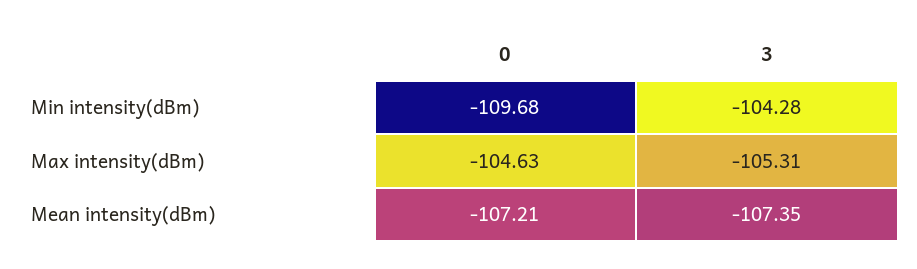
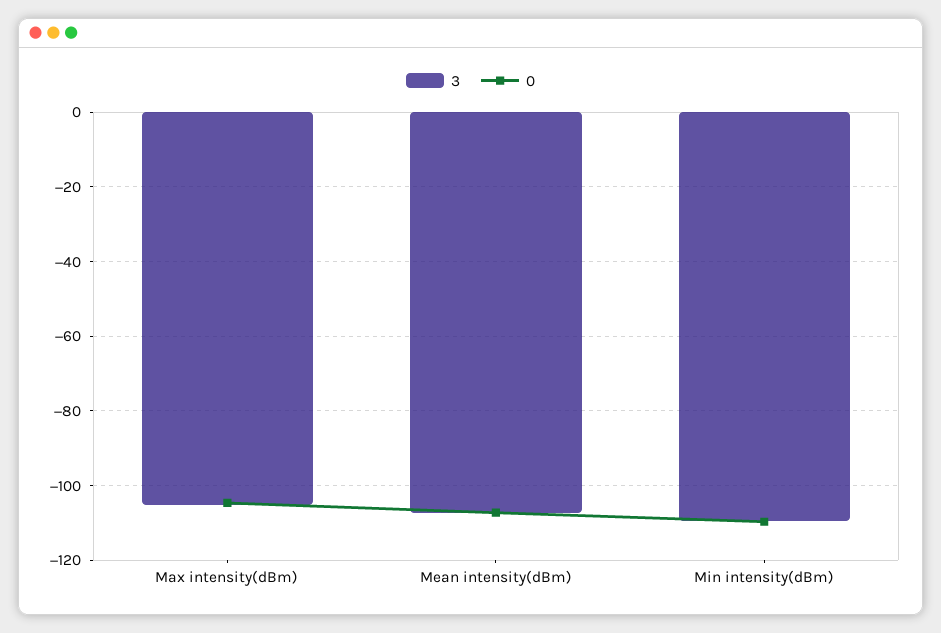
  {
    "0": {
      "Min intensity(dBm)": -109.68,
      "Max intensity(dBm)": -104.63,
      "Mean intensity(dBm)": -107.21
    },
    "3": {
-     "Min intensity(dBm)": -104.28,
+     "Min intensity(dBm)": -110,
      "Max intensity(dBm)": -105.31,
      "Mean intensity(dBm)": -107.35
    }
  }

